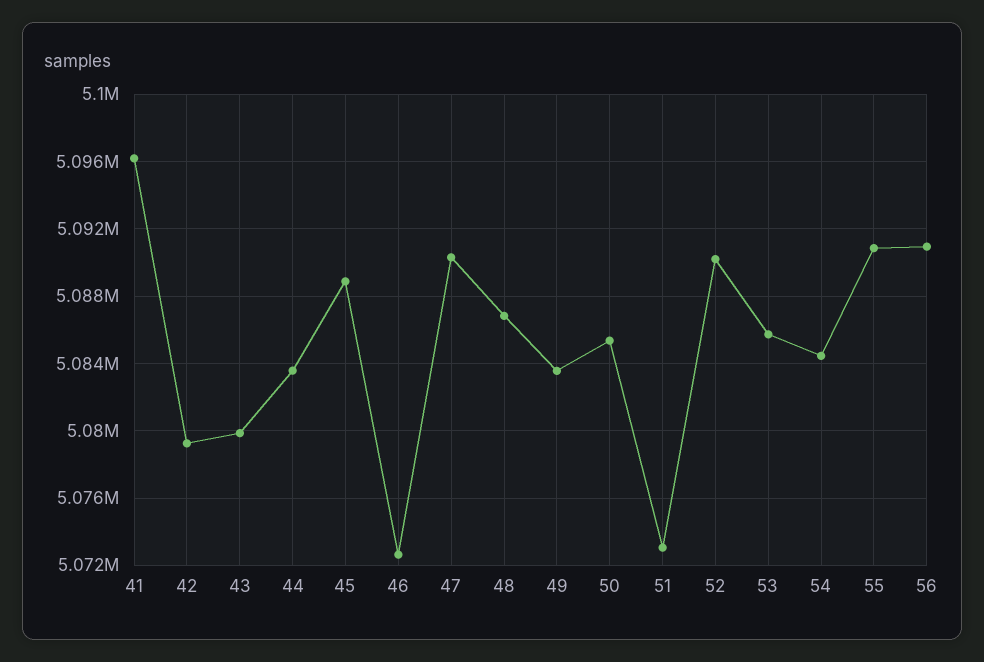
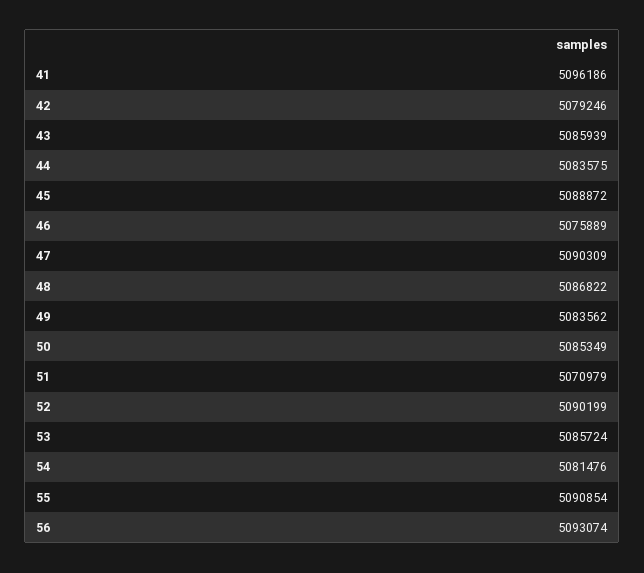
  {
    "41": 5096186,
    "42": 5079246,
-   "43": 5080000,
+   "43": 5085939,
    "44": 5083575,
    "45": 5088872,
-   "46": 5072500,
+   "46": 5075889,
    "47": 5090309,
    "48": 5086822,
    "49": 5083562,
    "50": 5085349,
-   "51": 5073000,
+   "51": 5070979,
    "52": 5090199,
    "53": 5085724,
-   "54": 5084500,
+   "54": 5081476,
    "55": 5090854,
-   "56": 5091000
+   "56": 5093074
  }

